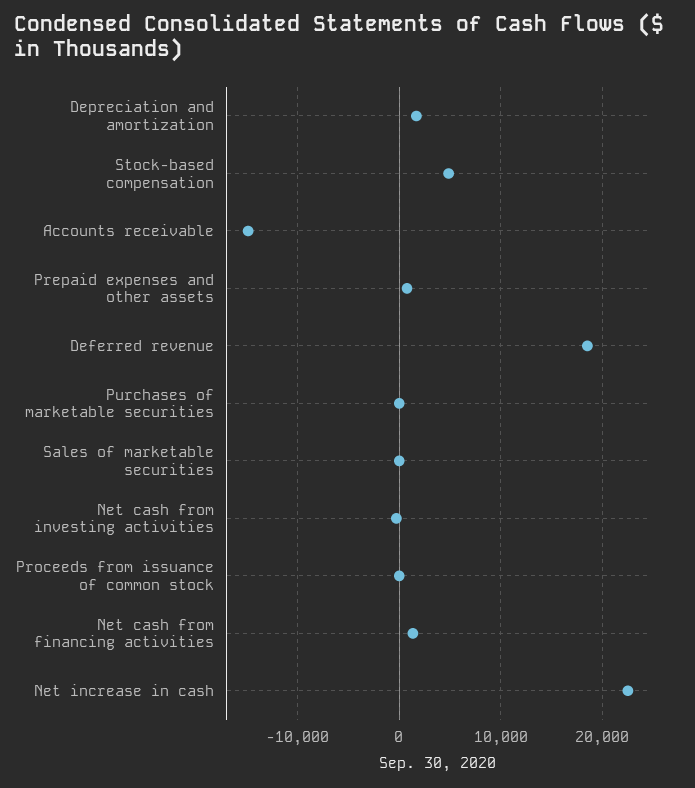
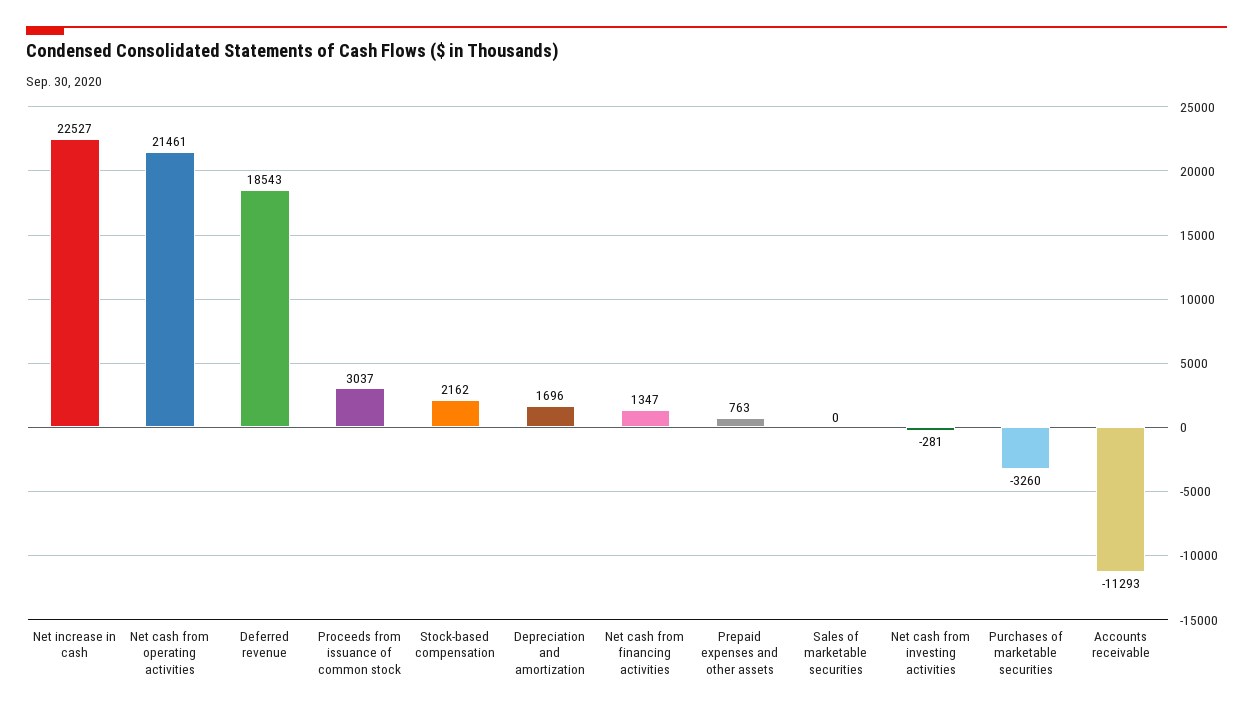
  {
    "Depreciation and amortization": 1696,
-   "Stock-based compensation": 5000,
+   "Stock-based compensation": 2162,
-   "Accounts receivable": -15000,
+   "Accounts receivable": -11293,
    "Prepaid expenses and other assets": 763,
    "Deferred revenue": 18543,
-   "Purchases of marketable securities": 0,
+   "Purchases of marketable securities": -3260,
    "Sales of marketable securities": 0,
    "Net cash from investing activities": -281,
-   "Proceeds from issuance of common stock": 0,
+   "Proceeds from issuance of common stock": 3037,
    "Net cash from financing activities": 1347,
-   "Net increase in cash": 22527
+   "Net increase in cash": 22527,
+   "Net cash from operating activities": 21461
  }

